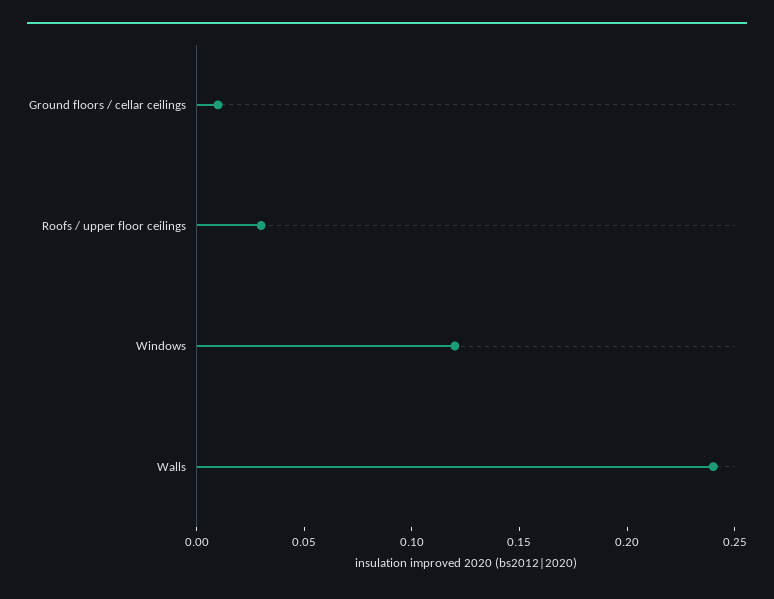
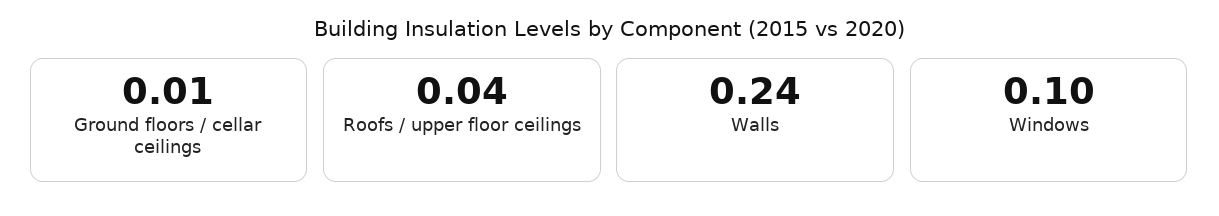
  {
    "Ground floors / cellar ceilings": 0.01,
-   "Roofs / upper floor ceilings": 0.03,
+   "Roofs / upper floor ceilings": 0.04,
-   "Windows": 0.12,
+   "Windows": 0.1,
    "Walls": 0.24
  }

